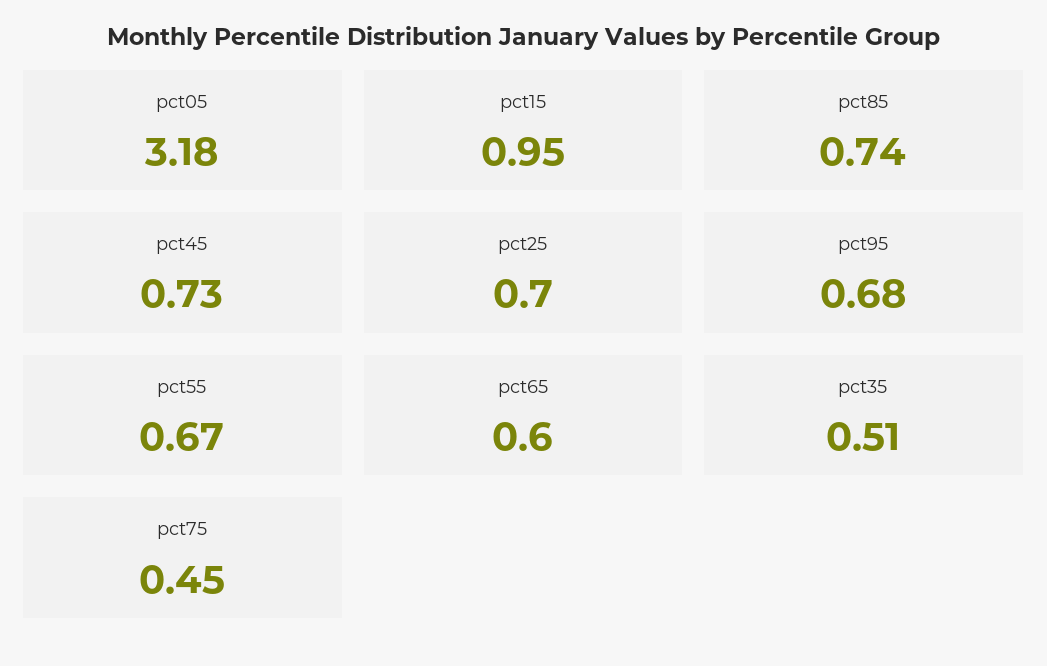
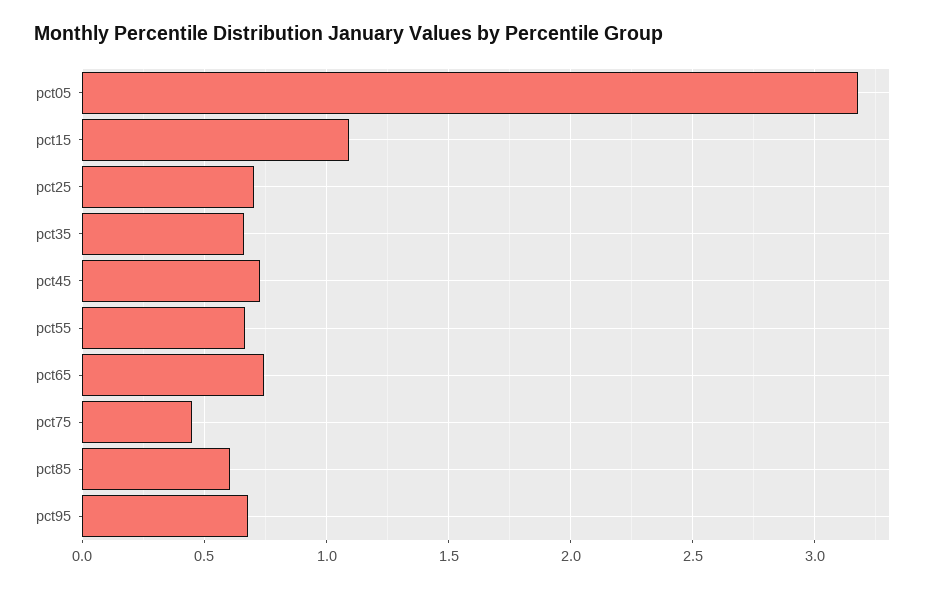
  {
    "pct05": 3.18,
-   "pct15": 0.95,
+   "pct15": 1.1,
-   "pct85": 0.74,
+   "pct85": 0.6,
    "pct45": 0.73,
    "pct25": 0.7,
    "pct95": 0.68,
    "pct55": 0.67,
-   "pct65": 0.6,
+   "pct65": 0.75,
-   "pct35": 0.51,
+   "pct35": 0.65,
    "pct75": 0.45
  }

